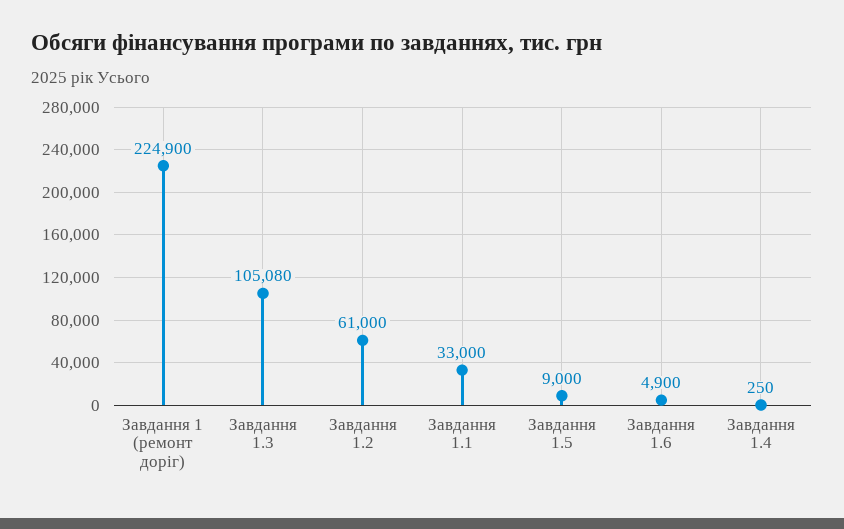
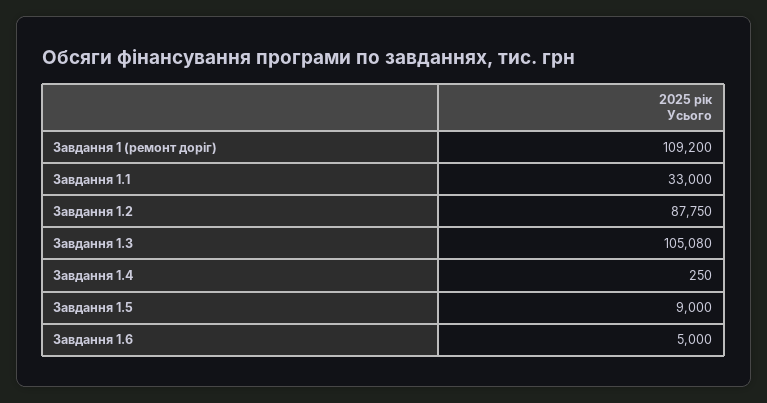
  {
-   "Завдання 1 (ремонт доріг)": 224900,
+   "Завдання 1 (ремонт доріг)": 109200,
    "Завдання 1.3": 105080,
-   "Завдання 1.2": 61000,
+   "Завдання 1.2": 87750,
    "Завдання 1.1": 33000,
    "Завдання 1.5": 9000,
-   "Завдання 1.6": 4900,
+   "Завдання 1.6": 5000,
    "Завдання 1.4": 250
  }

